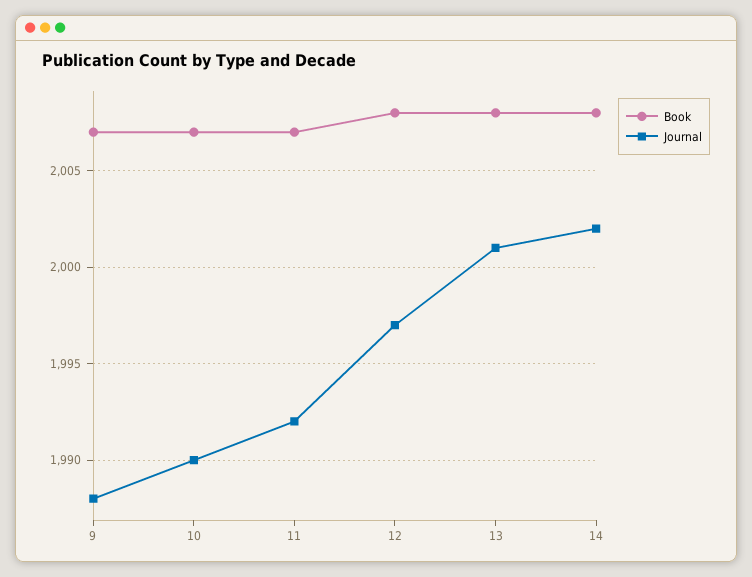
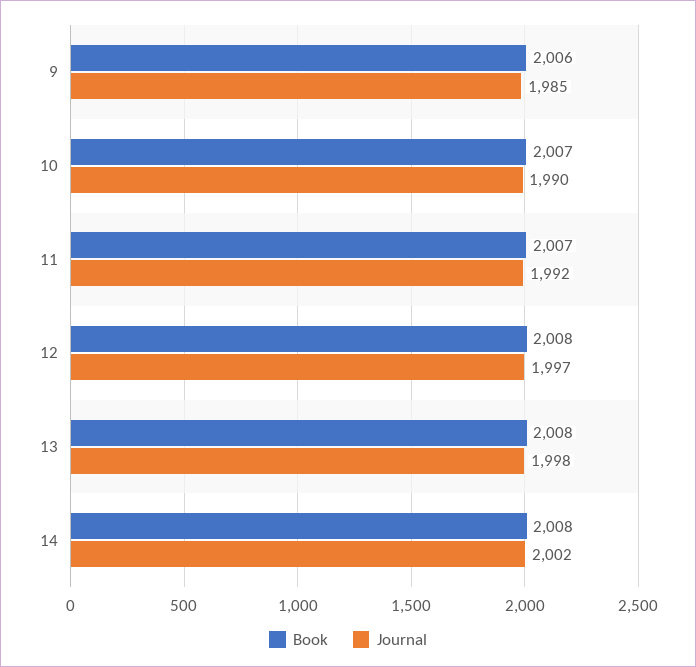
  {
    "Book": {
-     "9": 2007,
+     "9": 2006,
      "10": 2007,
      "11": 2007,
      "12": 2008,
      "13": 2008,
      "14": 2008
    },
    "Journal": {
-     "9": 1988,
+     "9": 1985,
      "10": 1990,
      "11": 1992,
      "12": 1997,
-     "13": 2001,
+     "13": 1998,
      "14": 2002
    }
  }

